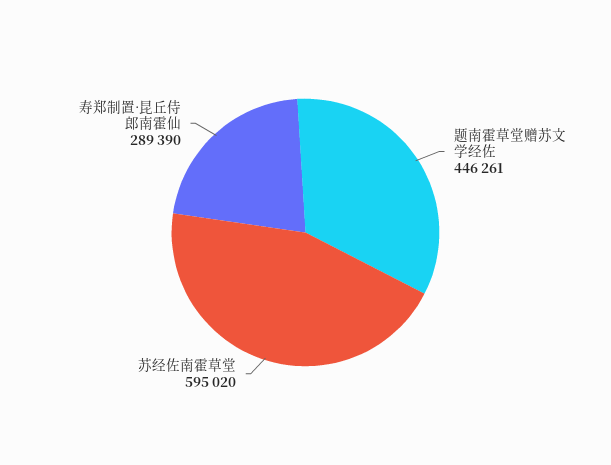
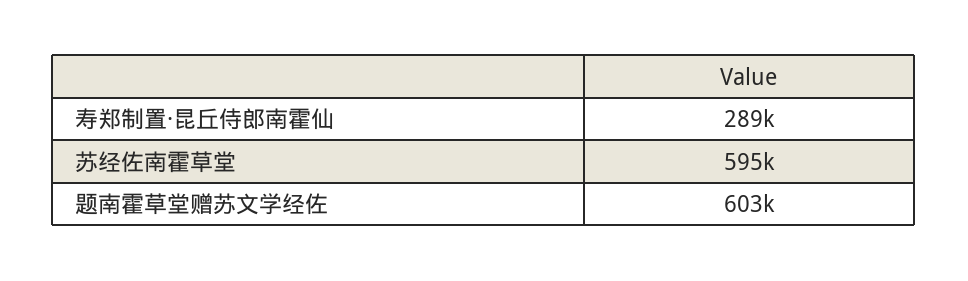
  {
-   "题南霍草堂赠苏文学经佐": 446261,
+   "题南霍草堂赠苏文学经佐": 603000,
    "苏经佐南霍草堂": 595020,
    "寿郑制置·昆丘侍郎南霍仙": 289390
  }

